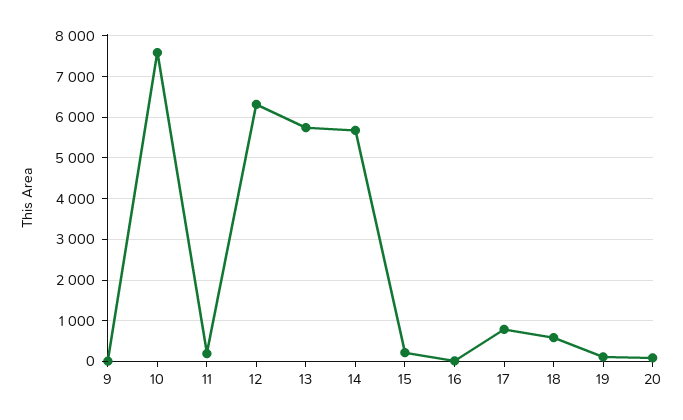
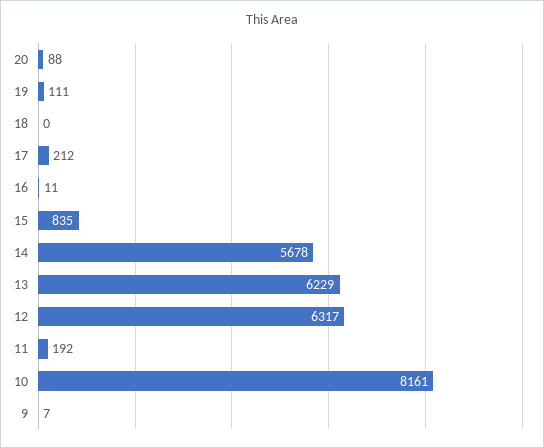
  {
    "9": 7,
-   "10": 7600,
+   "10": 8161,
    "11": 192,
    "12": 6317,
-   "13": 5800,
+   "13": 6229,
    "14": 5678,
-   "15": 200,
+   "15": 835,
    "16": 11,
-   "17": 800,
+   "17": 212,
-   "18": 600,
+   "18": 0,
    "19": 111,
    "20": 88
  }

